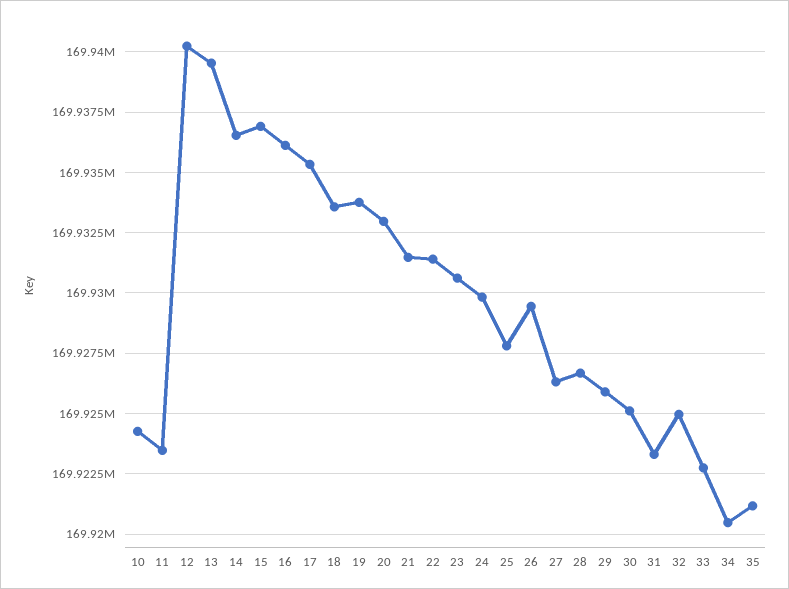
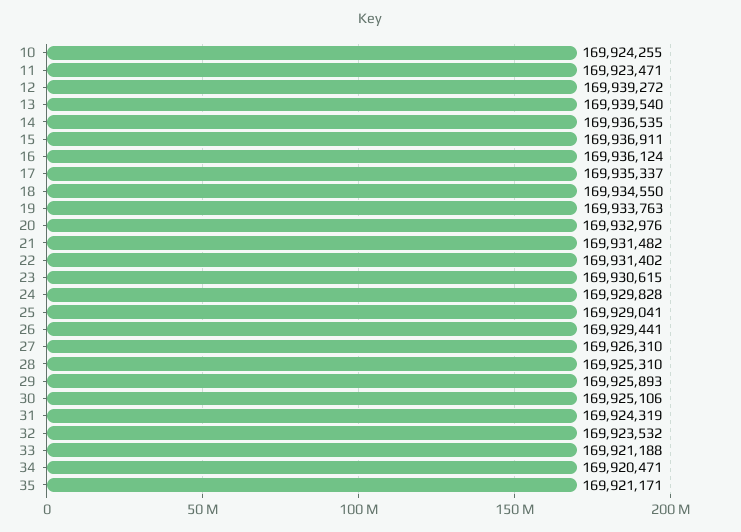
  {
    "10": 169924255,
    "11": 169923471,
-   "12": 169940250,
+   "12": 169939272,
    "13": 169939540,
    "14": 169936535,
    "15": 169936911,
    "16": 169936124,
    "17": 169935337,
-   "18": 169933500,
+   "18": 169934550,
    "19": 169933763,
    "20": 169932976,
    "21": 169931482,
    "22": 169931402,
    "23": 169930615,
    "24": 169929828,
-   "25": 169927750,
+   "25": 169929041,
    "26": 169929441,
    "27": 169926310,
-   "28": 169926750,
+   "28": 169925310,
    "29": 169925893,
    "30": 169925106,
-   "31": 169923250,
+   "31": 169924319,
-   "32": 169925000,
+   "32": 169923532,
-   "33": 169922750,
+   "33": 169921188,
    "34": 169920471,
    "35": 169921171
  }

